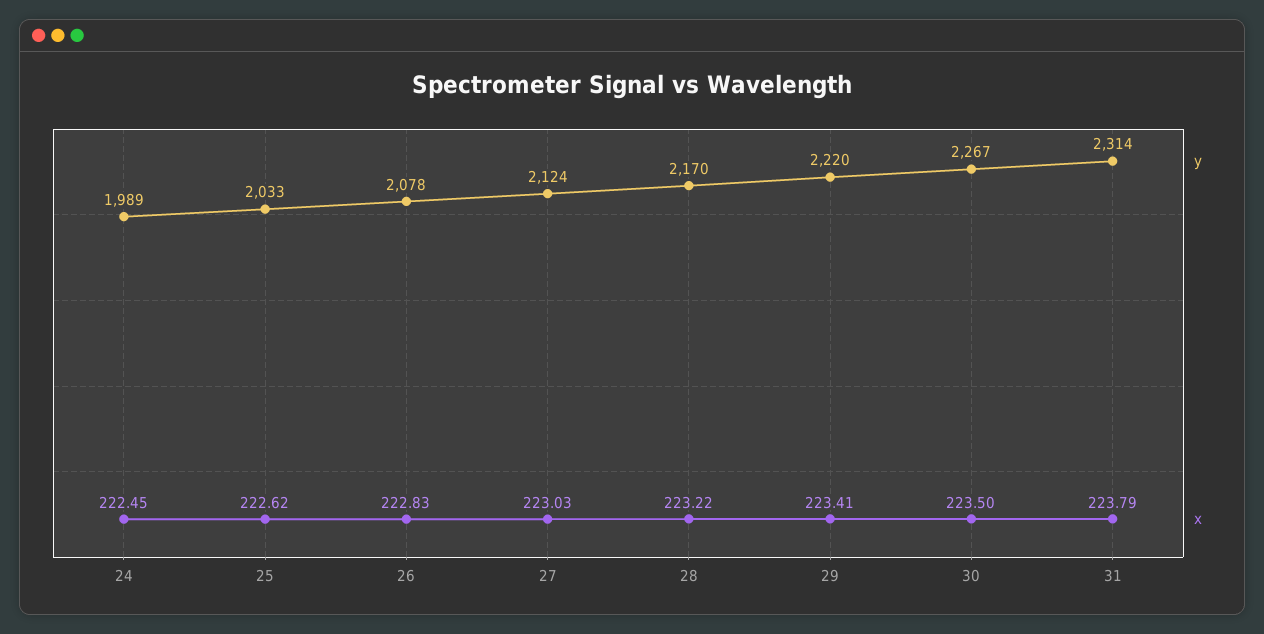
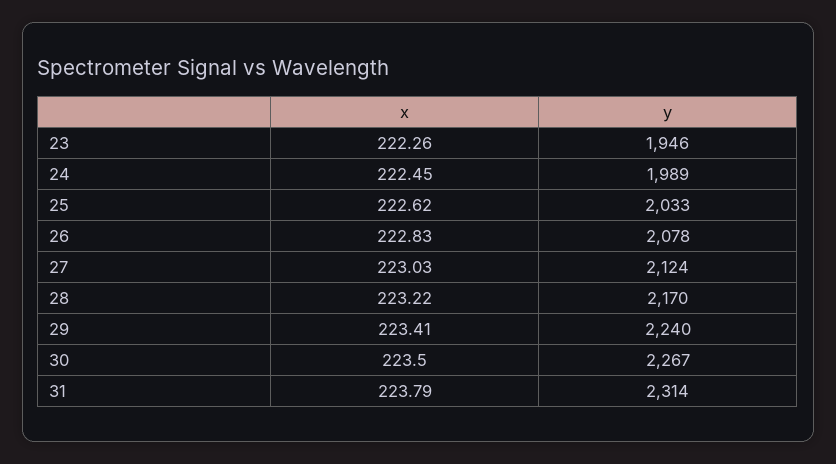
  {
    "y": {
      "24": 1989,
      "25": 2033,
      "26": 2078,
      "27": 2124,
      "28": 2170,
-     "29": 2220,
+     "29": 2240,
      "30": 2267,
-     "31": 2314
+     "31": 2314,
+     "23": 1946
    },
    "x": {
      "24": 222.45,
      "25": 222.62,
      "26": 222.83,
      "27": 223.03,
      "28": 223.22,
      "29": 223.41,
      "30": 223.5,
-     "31": 223.79
+     "31": 223.79,
+     "23": 222.26
    }
  }

